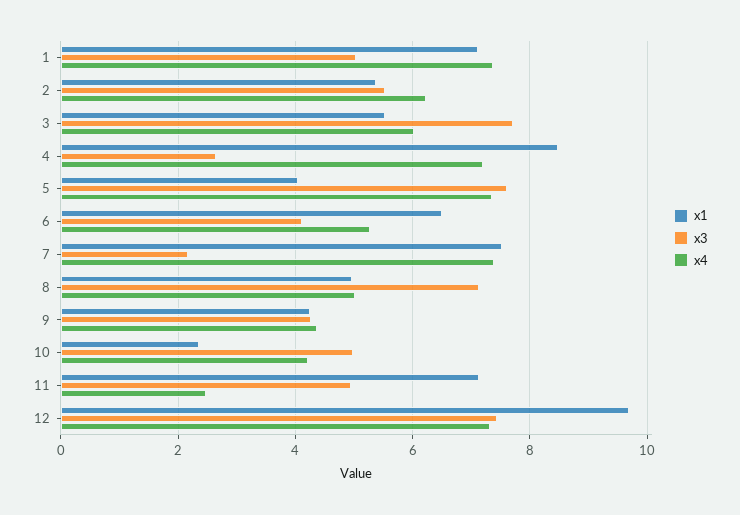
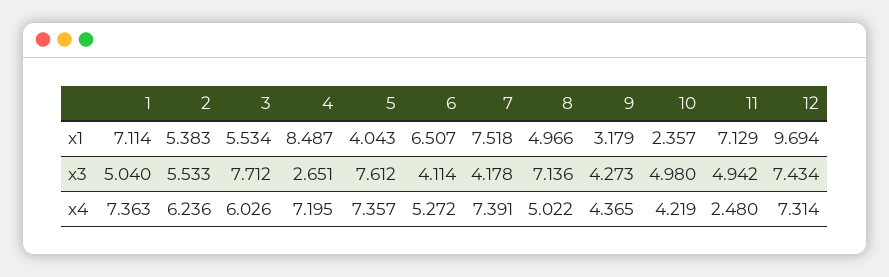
  {
    "x1": {
      "1": 7.114,
      "2": 5.383,
      "3": 5.534,
      "4": 8.487,
      "5": 4.043,
      "6": 6.507,
      "7": 7.518,
      "8": 4.966,
-     "9": 4.2,
+     "9": 3.179,
      "10": 2.357,
      "11": 7.129,
      "12": 9.694
    },
    "x3": {
      "1": 5.04,
      "2": 5.533,
      "3": 7.712,
      "4": 2.651,
      "5": 7.612,
      "6": 4.114,
-     "7": 2.2,
+     "7": 4.178,
      "8": 7.136,
      "9": 4.273,
      "10": 4.98,
      "11": 4.942,
      "12": 7.434
    },
    "x4": {
      "1": 7.363,
      "2": 6.236,
      "3": 6.026,
      "4": 7.195,
      "5": 7.357,
      "6": 5.272,
      "7": 7.391,
      "8": 5.022,
      "9": 4.365,
      "10": 4.219,
      "11": 2.48,
      "12": 7.314
    }
  }

